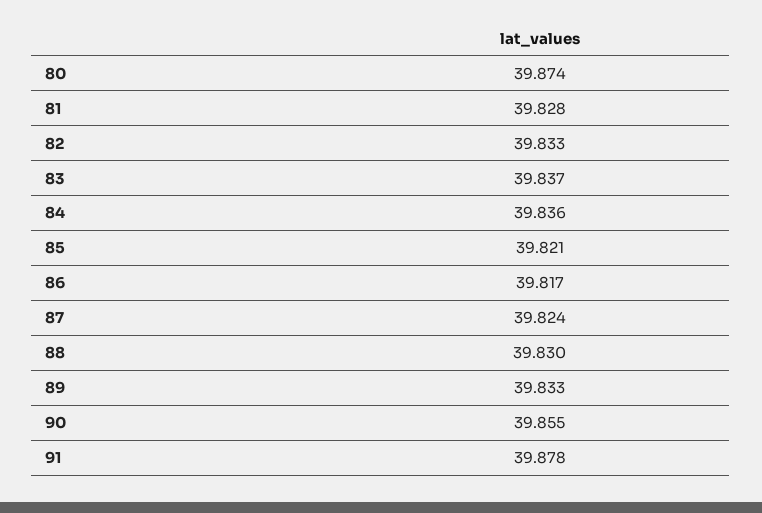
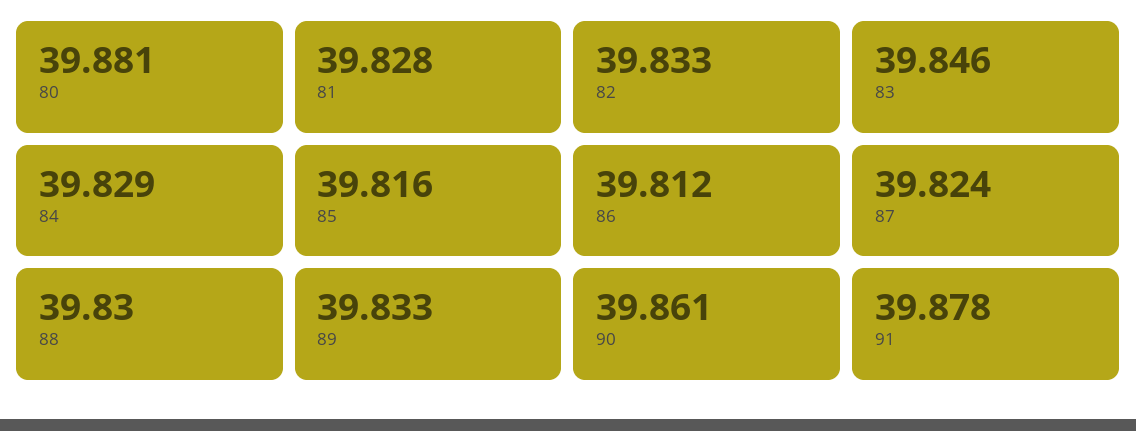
  {
-   "80": 39.874,
+   "80": 39.881,
    "81": 39.828,
    "82": 39.833,
-   "83": 39.837,
+   "83": 39.846,
-   "84": 39.836,
+   "84": 39.829,
-   "85": 39.821,
+   "85": 39.816,
-   "86": 39.817,
+   "86": 39.812,
    "87": 39.824,
    "88": 39.83,
    "89": 39.833,
-   "90": 39.855,
+   "90": 39.861,
    "91": 39.878
  }

